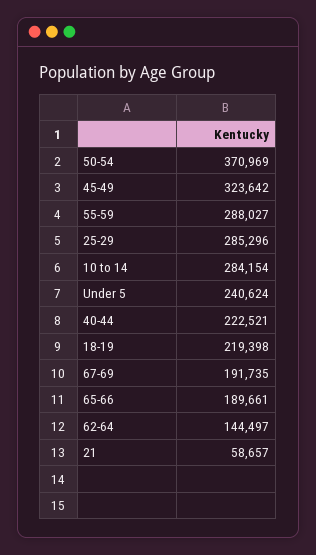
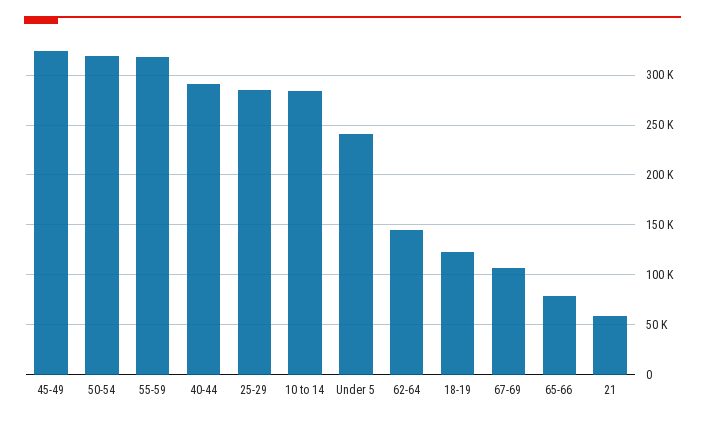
  {
-   "50-54": 370969,
+   "50-54": 320000,
    "45-49": 323642,
-   "55-59": 288027,
+   "55-59": 320000,
    "25-29": 285296,
    "10 to 14": 284154,
    "Under 5": 240624,
-   "40-44": 222521,
+   "40-44": 290000,
-   "18-19": 219398,
+   "18-19": 120000,
-   "67-69": 191735,
+   "67-69": 110000,
-   "65-66": 189661,
+   "65-66": 80000,
    "62-64": 144497,
    "21": 58657
  }

